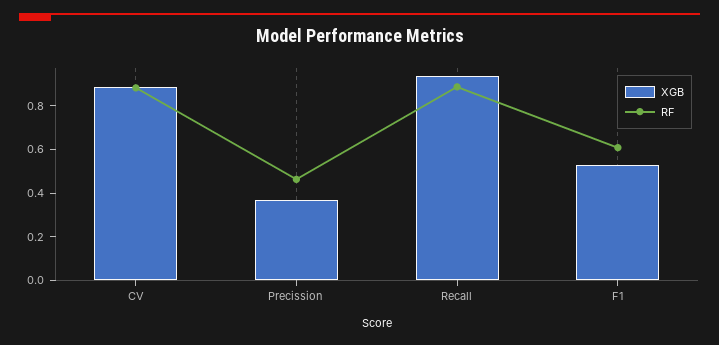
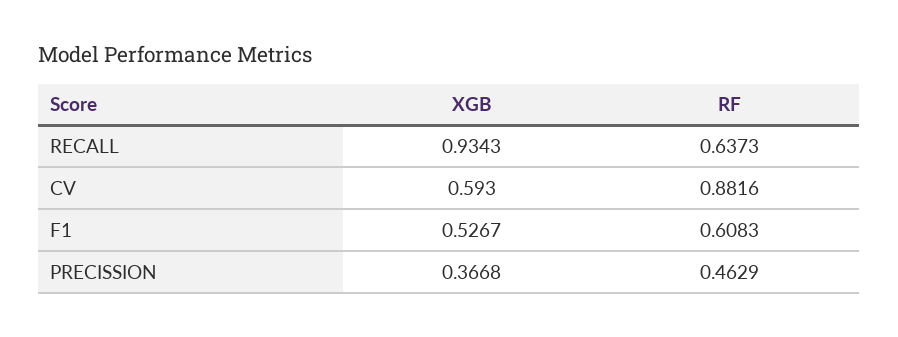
  {
    "XGB": {
-     "CV": 0.9,
+     "CV": 0.593,
      "Precission": 0.3668,
      "Recall": 0.9343,
      "F1": 0.5267
    },
    "RF": {
      "CV": 0.8816,
      "Precission": 0.4629,
-     "Recall": 0.9,
+     "Recall": 0.6373,
      "F1": 0.6083
    }
  }

